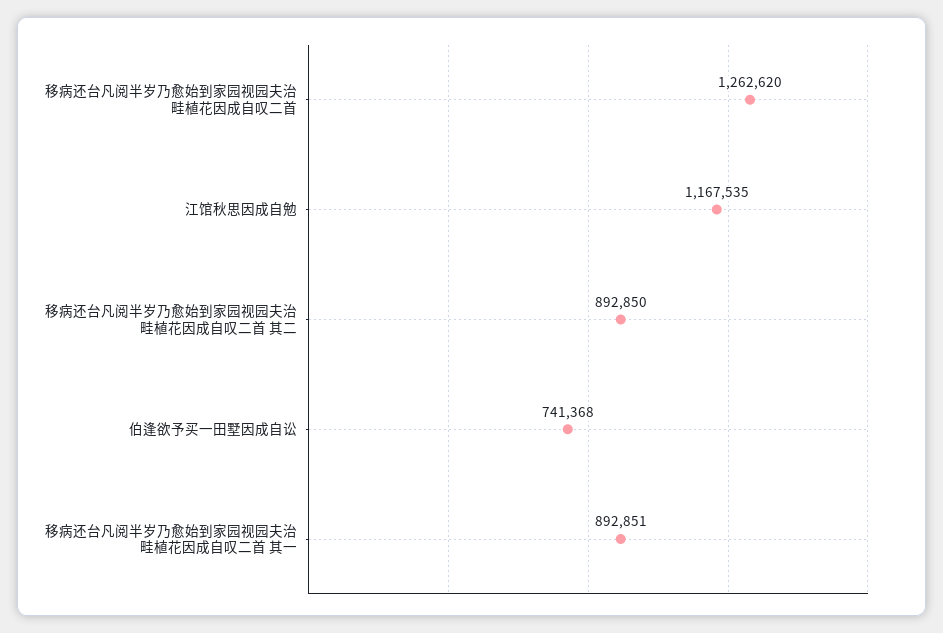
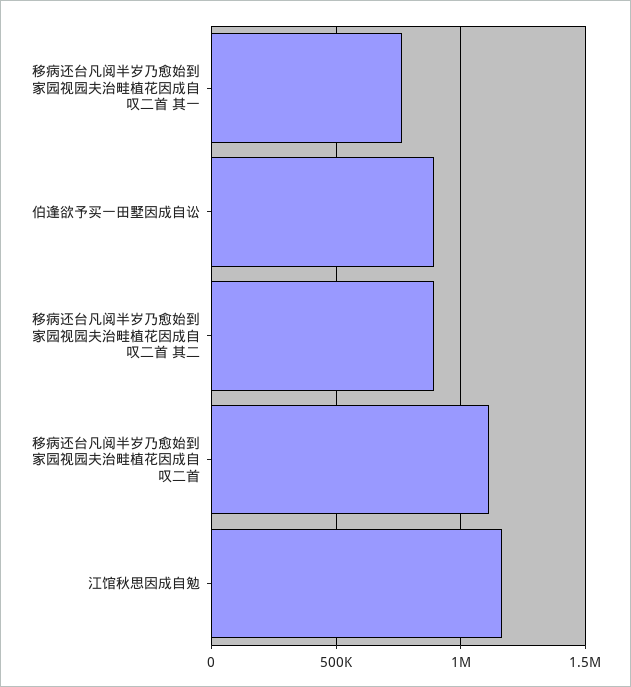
  {
-   "移病还台凡阅半岁乃愈始到家园视园夫治畦植花因成自叹二首": 1262620,
+   "移病还台凡阅半岁乃愈始到家园视园夫治畦植花因成自叹二首": 1100000,
    "江馆秋思因成自勉": 1167535,
    "移病还台凡阅半岁乃愈始到家园视园夫治畦植花因成自叹二首 其二": 892850,
-   "伯逢欲予买一田墅因成自讼": 741368,
+   "伯逢欲予买一田墅因成自讼": 900000,
-   "移病还台凡阅半岁乃愈始到家园视园夫治畦植花因成自叹二首 其一": 892851
+   "移病还台凡阅半岁乃愈始到家园视园夫治畦植花因成自叹二首 其一": 750000
  }

